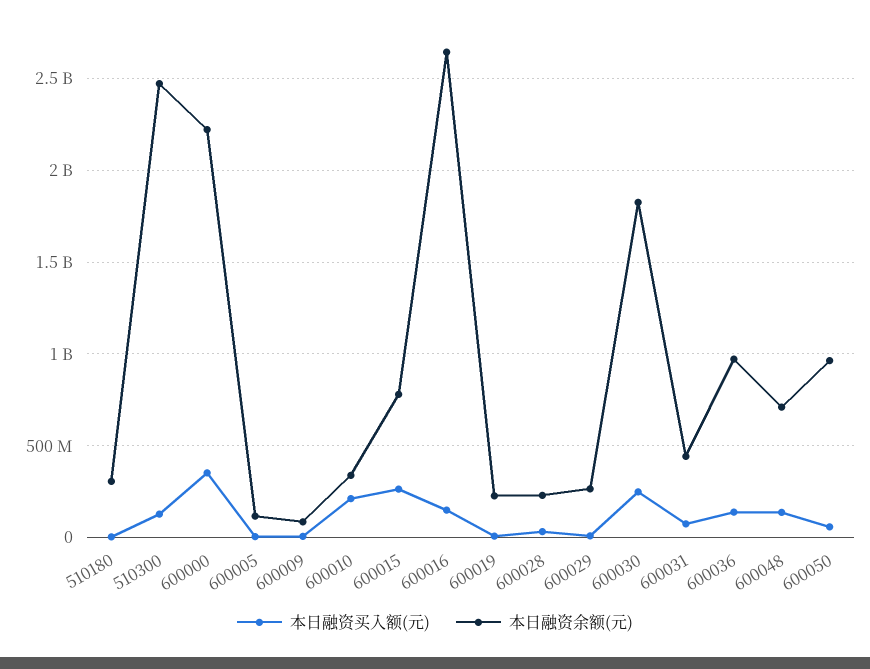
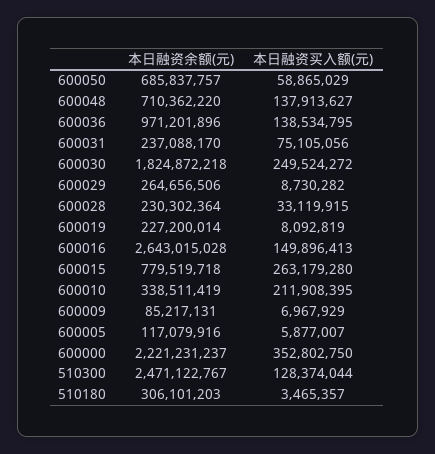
  {
    "本日融资买入额(元)": {
      "510180": 3465357,
      "510300": 128374044,
      "600000": 352802750,
      "600005": 5877007,
      "600009": 6967929,
      "600010": 211908395,
      "600015": 263179280,
      "600016": 149896413,
      "600019": 8092819,
      "600028": 33119915,
      "600029": 8730282,
      "600030": 249524272,
      "600031": 75105056,
      "600036": 138534795,
      "600048": 137913627,
      "600050": 58865029
    },
    "本日融资余额(元)": {
      "510180": 306101203,
      "510300": 2471122767,
      "600000": 2221231237,
      "600005": 117079916,
      "600009": 85217131,
      "600010": 338511419,
      "600015": 779519718,
      "600016": 2643015028,
      "600019": 227200014,
      "600028": 230302364,
      "600029": 264656506,
      "600030": 1824872218,
-     "600031": 450000000,
+     "600031": 237088170,
      "600036": 971201896,
      "600048": 710362220,
-     "600050": 950000000
+     "600050": 685837757
    }
  }

